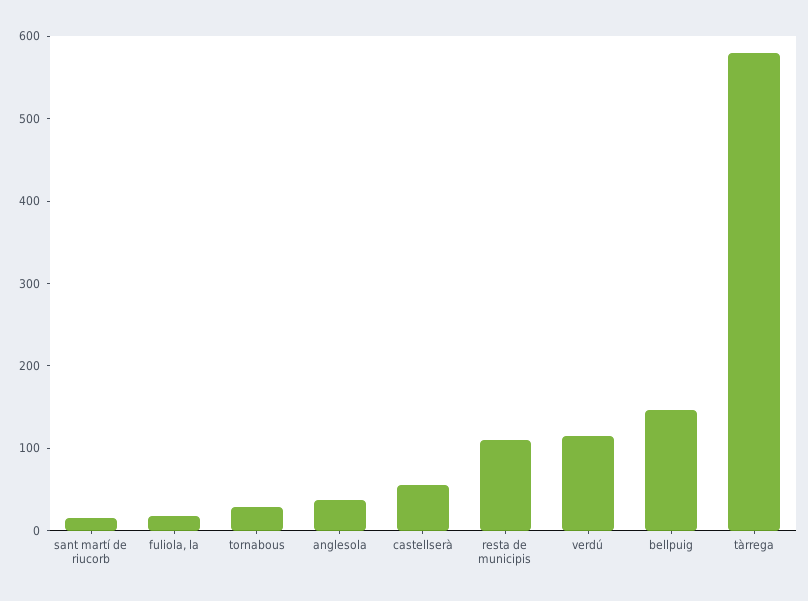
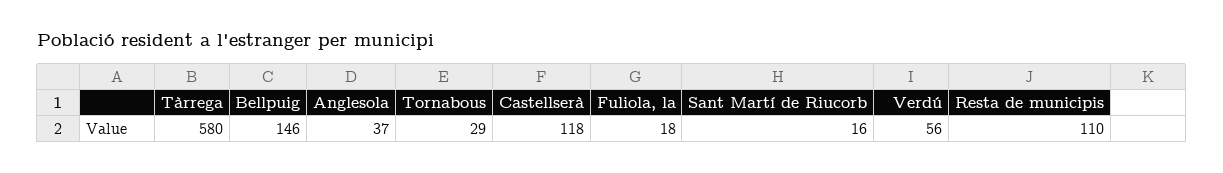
  {
    "sant martí de riucorb": 16,
    "fuliola, la": 18,
    "tornabous": 29,
    "anglesola": 37,
-   "castellserà": 60,
+   "castellserà": 118,
    "resta de municipis": 110,
-   "verdú": 120,
+   "verdú": 56,
    "bellpuig": 146,
    "tàrrega": 580
  }

